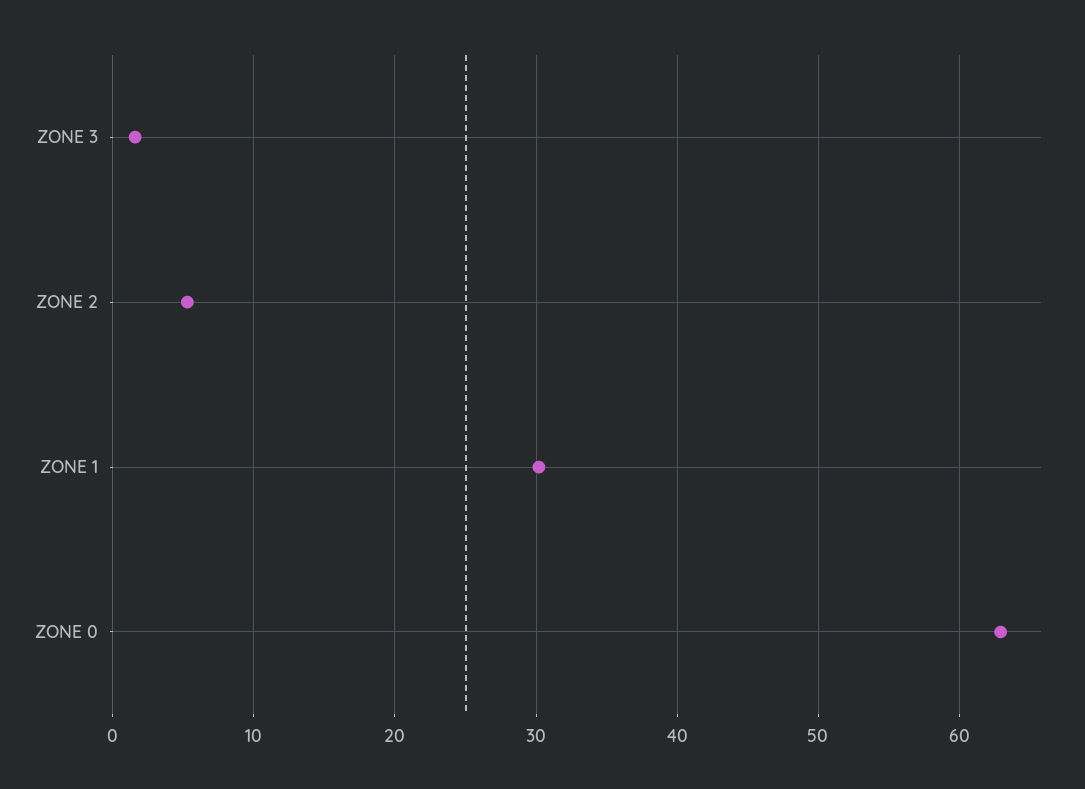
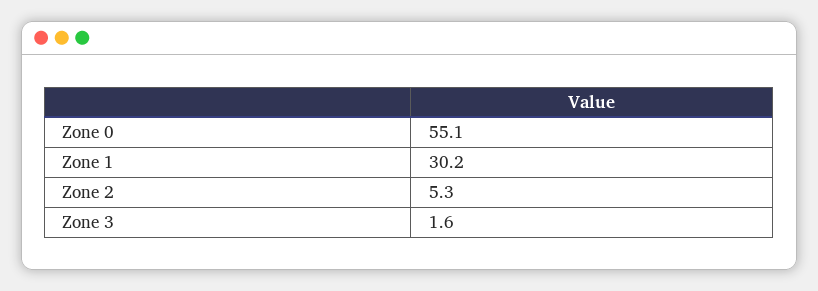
  {
    "ZONE 3": 1.6,
    "ZONE 2": 5.3,
    "ZONE 1": 30.2,
-   "ZONE 0": 63
+   "ZONE 0": 55.1
  }

